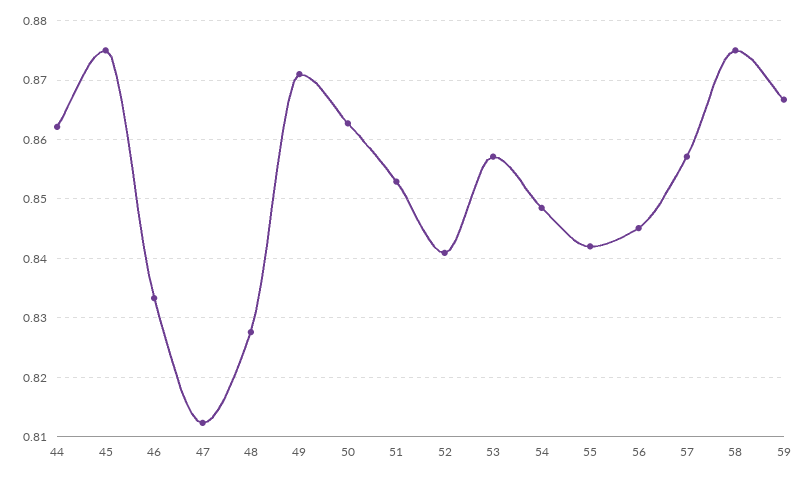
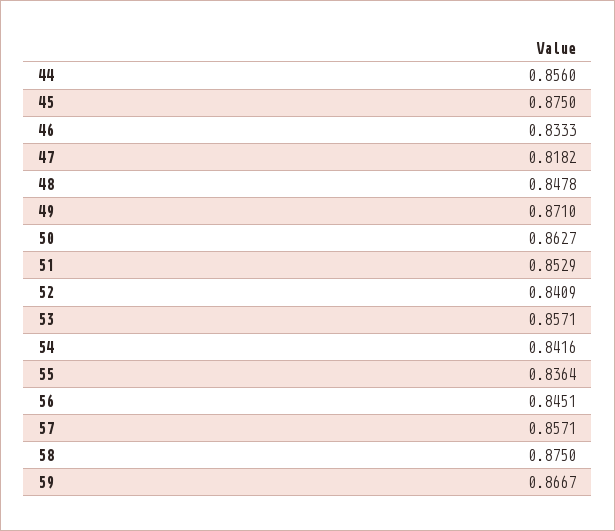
  {
-   "44": 0.862,
+   "44": 0.856,
    "45": 0.875,
    "46": 0.8333,
-   "47": 0.812,
+   "47": 0.8182,
-   "48": 0.828,
+   "48": 0.8478,
    "49": 0.871,
    "50": 0.8627,
    "51": 0.8529,
    "52": 0.8409,
    "53": 0.8571,
-   "54": 0.848,
+   "54": 0.8416,
-   "55": 0.842,
+   "55": 0.8364,
    "56": 0.8451,
    "57": 0.8571,
    "58": 0.875,
    "59": 0.8667
  }

